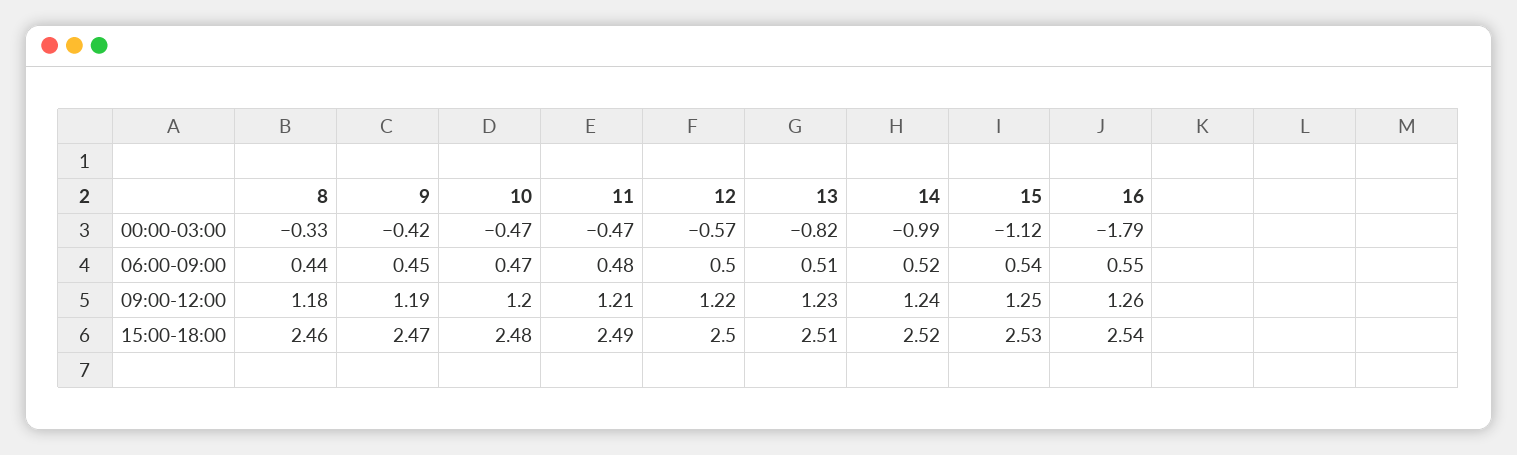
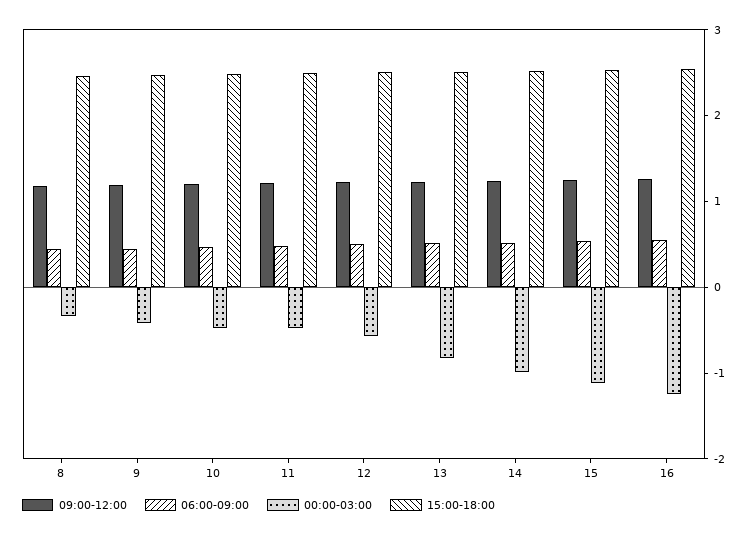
  {
    "00:00-03:00": {
      "8": -0.33,
      "9": -0.42,
      "10": -0.47,
      "11": -0.47,
      "12": -0.57,
      "13": -0.82,
      "14": -0.99,
      "15": -1.12,
-     "16": -1.79
+     "16": -1.2
    },
    "06:00-09:00": {
      "8": 0.44,
      "9": 0.45,
      "10": 0.47,
      "11": 0.48,
      "12": 0.5,
      "13": 0.51,
      "14": 0.52,
      "15": 0.54,
      "16": 0.55
    },
    "09:00-12:00": {
      "8": 1.18,
      "9": 1.19,
      "10": 1.2,
      "11": 1.21,
      "12": 1.22,
      "13": 1.23,
      "14": 1.24,
      "15": 1.25,
      "16": 1.26
    },
    "15:00-18:00": {
      "8": 2.46,
      "9": 2.47,
      "10": 2.48,
      "11": 2.49,
      "12": 2.5,
      "13": 2.51,
      "14": 2.52,
      "15": 2.53,
      "16": 2.54
    }
  }

